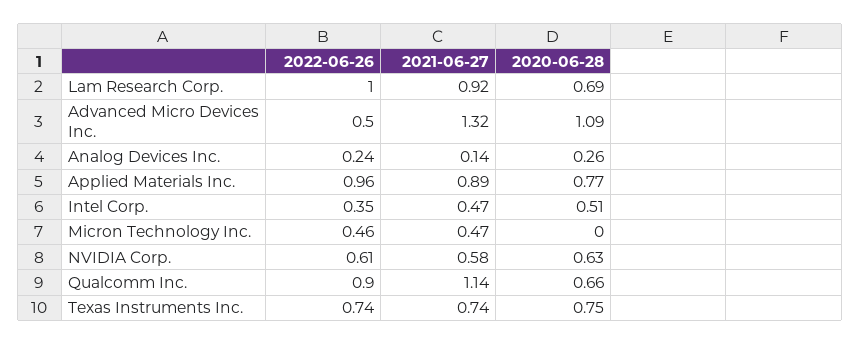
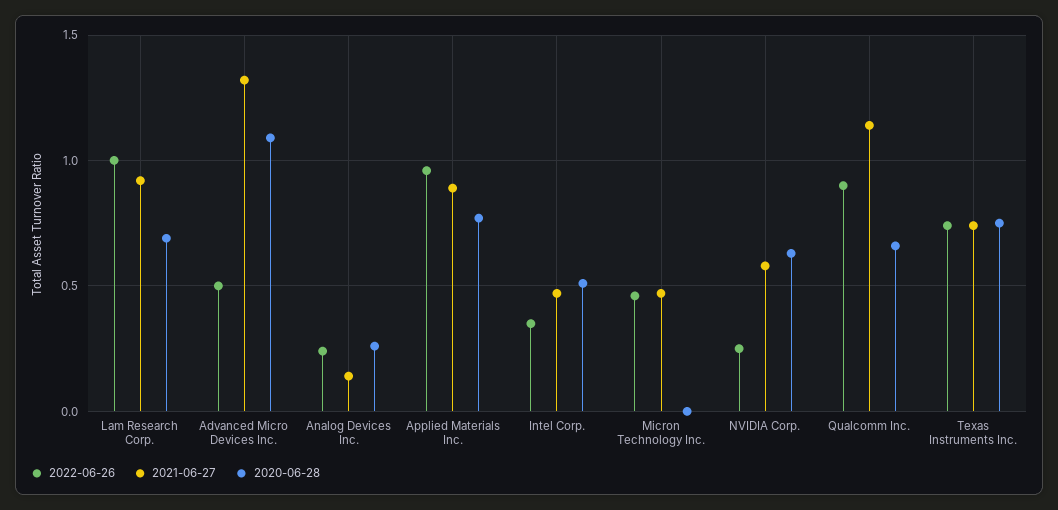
  {
    "2022-06-26": {
      "Lam Research Corp.": 1,
      "Advanced Micro Devices Inc.": 0.5,
      "Analog Devices Inc.": 0.24,
      "Applied Materials Inc.": 0.96,
      "Intel Corp.": 0.35,
      "Micron Technology Inc.": 0.46,
-     "NVIDIA Corp.": 0.61,
+     "NVIDIA Corp.": 0.25,
      "Qualcomm Inc.": 0.9,
      "Texas Instruments Inc.": 0.74
    },
    "2021-06-27": {
      "Lam Research Corp.": 0.92,
      "Advanced Micro Devices Inc.": 1.32,
      "Analog Devices Inc.": 0.14,
      "Applied Materials Inc.": 0.89,
      "Intel Corp.": 0.47,
      "Micron Technology Inc.": 0.47,
      "NVIDIA Corp.": 0.58,
      "Qualcomm Inc.": 1.14,
      "Texas Instruments Inc.": 0.74
    },
    "2020-06-28": {
      "Lam Research Corp.": 0.69,
      "Advanced Micro Devices Inc.": 1.09,
      "Analog Devices Inc.": 0.26,
      "Applied Materials Inc.": 0.77,
      "Intel Corp.": 0.51,
      "Micron Technology Inc.": 0,
      "NVIDIA Corp.": 0.63,
      "Qualcomm Inc.": 0.66,
      "Texas Instruments Inc.": 0.75
    }
  }

